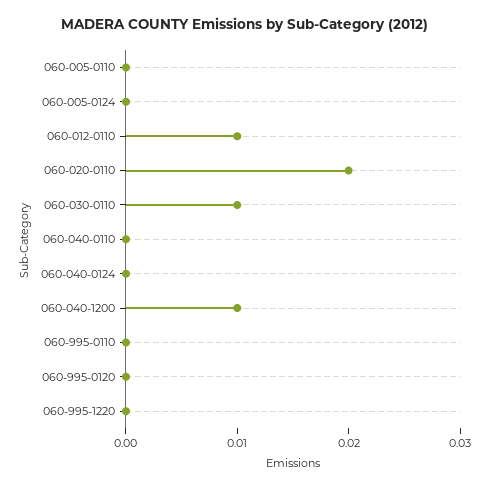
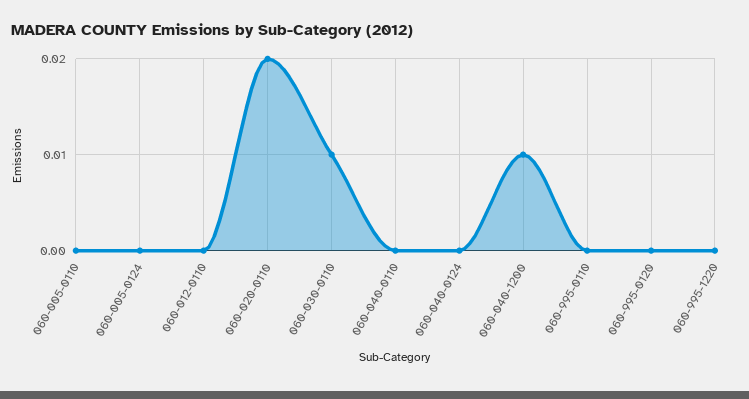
  {
    "060-005-0110": 0,
    "060-005-0124": 0,
-   "060-012-0110": 0.01,
+   "060-012-0110": 0,
    "060-020-0110": 0.02,
    "060-030-0110": 0.01,
    "060-040-0110": 0,
    "060-040-0124": 0,
    "060-040-1200": 0.01,
    "060-995-0110": 0,
    "060-995-0120": 0,
    "060-995-1220": 0
  }

